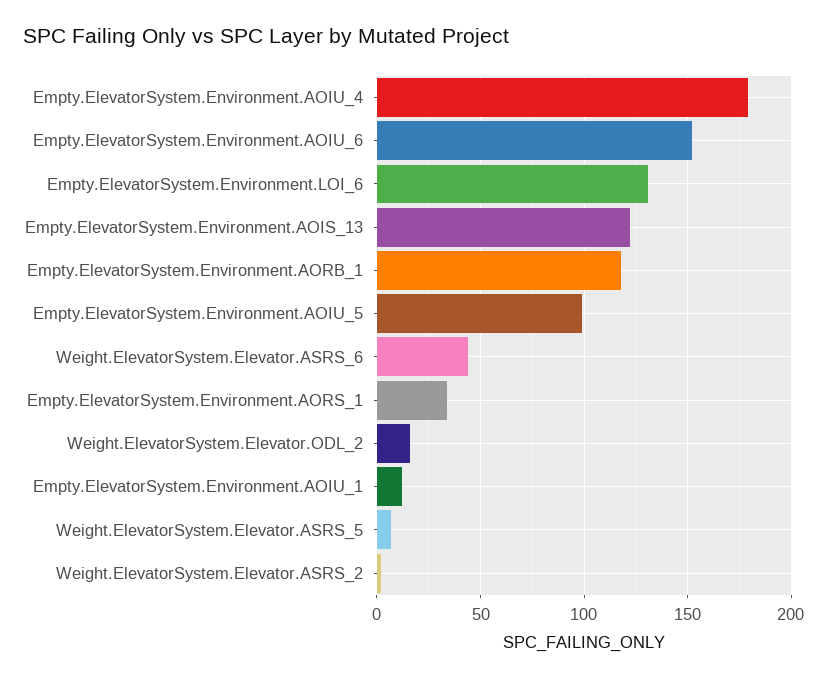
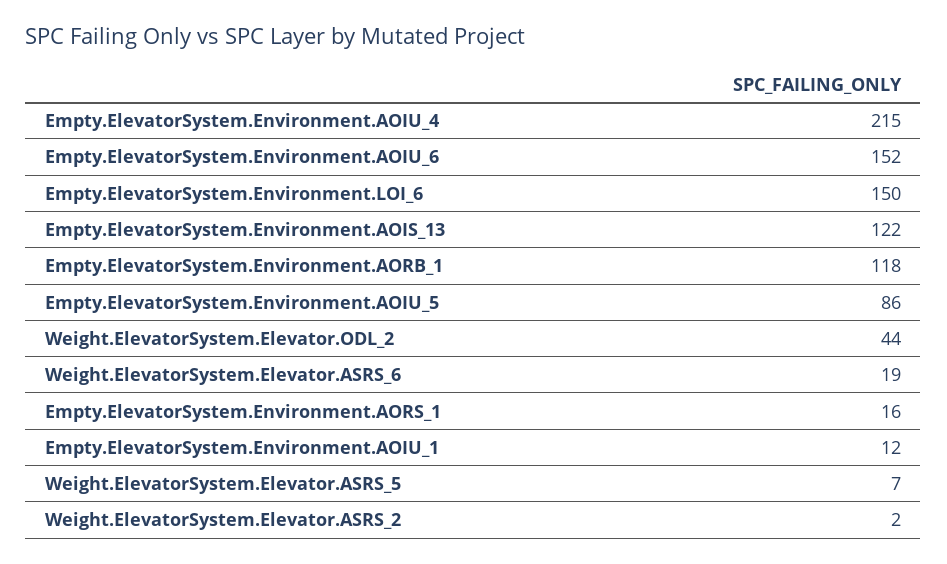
  {
-   "Empty.ElevatorSystem.Environment.AOIU_4": 180,
+   "Empty.ElevatorSystem.Environment.AOIU_4": 215,
    "Empty.ElevatorSystem.Environment.AOIU_6": 152,
-   "Empty.ElevatorSystem.Environment.LOI_6": 130,
+   "Empty.ElevatorSystem.Environment.LOI_6": 150,
    "Empty.ElevatorSystem.Environment.AOIS_13": 122,
    "Empty.ElevatorSystem.Environment.AORB_1": 118,
-   "Empty.ElevatorSystem.Environment.AOIU_5": 100,
+   "Empty.ElevatorSystem.Environment.AOIU_5": 86,
-   "Weight.ElevatorSystem.Elevator.ASRS_6": 45,
+   "Weight.ElevatorSystem.Elevator.ASRS_6": 19,
-   "Empty.ElevatorSystem.Environment.AORS_1": 35,
+   "Empty.ElevatorSystem.Environment.AORS_1": 16,
-   "Weight.ElevatorSystem.Elevator.ODL_2": 15,
+   "Weight.ElevatorSystem.Elevator.ODL_2": 44,
    "Empty.ElevatorSystem.Environment.AOIU_1": 12,
    "Weight.ElevatorSystem.Elevator.ASRS_5": 7,
    "Weight.ElevatorSystem.Elevator.ASRS_2": 2
  }

